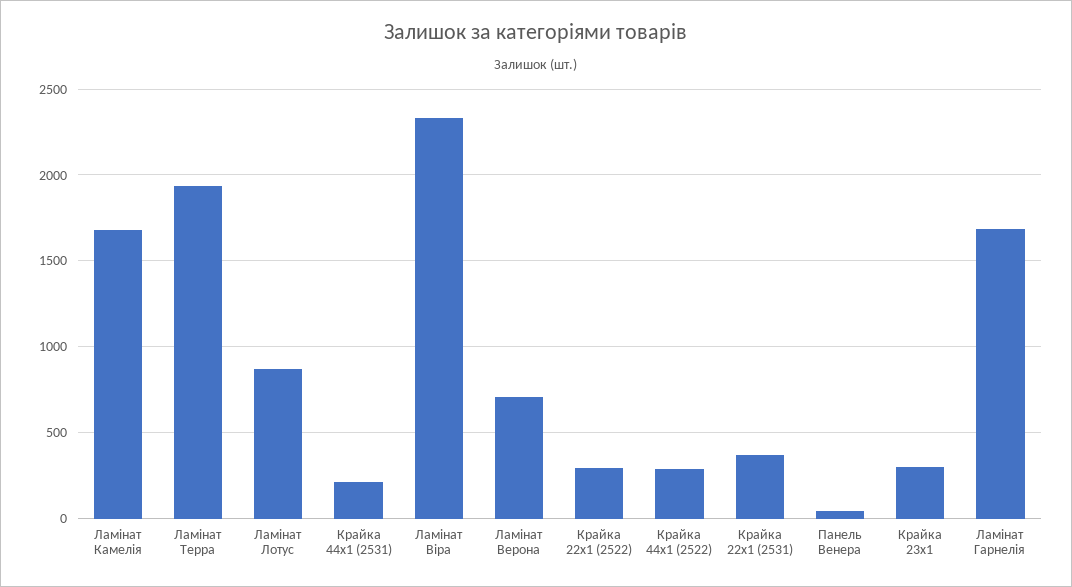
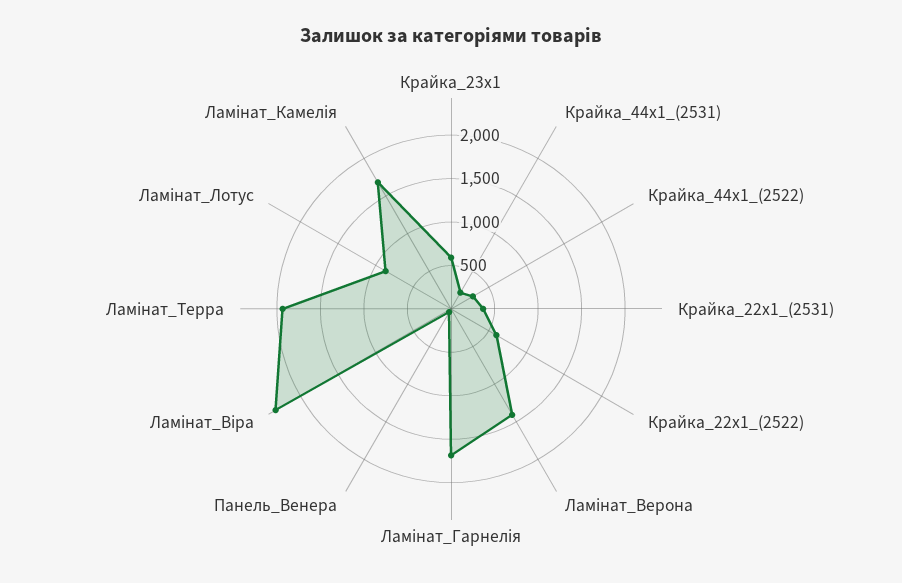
  {
    "Ламінат Камелія": 1700,
    "Ламінат Терра": 1950,
    "Ламінат Лотус": 850,
    "Крайка 44x1 (2531)": 200,
    "Ламінат Віра": 2350,
-   "Ламінат Верона": 700,
+   "Ламінат Верона": 1400,
-   "Крайка 22x1 (2522)": 300,
+   "Крайка 22x1 (2522)": 600,
    "Крайка 44x1 (2522)": 300,
    "Крайка 22x1 (2531)": 350,
    "Панель Венера": 50,
-   "Крайка 23x1": 300,
+   "Крайка 23x1": 600,
    "Ламінат Гарнелія": 1700
  }

